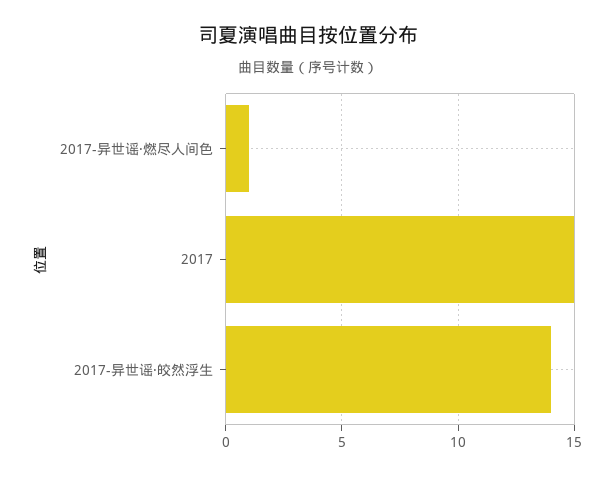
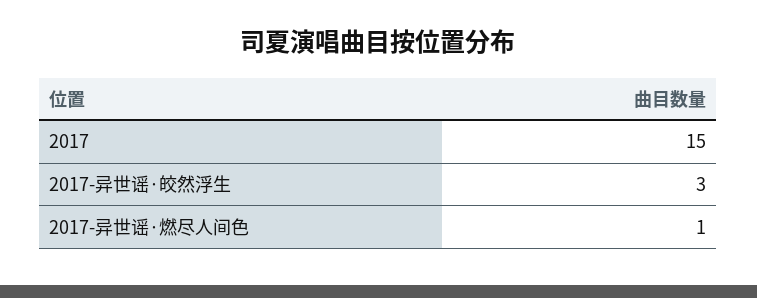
  {
    "2017-异世谣·燃尽人间色": 1,
    "2017": 15,
-   "2017-异世谣·皎然浮生": 14
+   "2017-异世谣·皎然浮生": 3
  }

